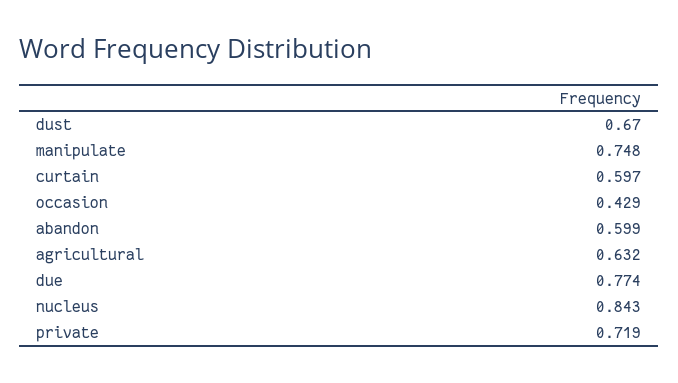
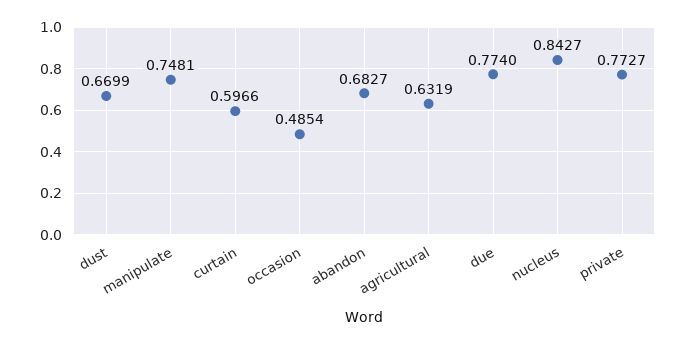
  {
    "dust": 0.6699,
    "manipulate": 0.7481,
    "curtain": 0.5966,
-   "occasion": 0.429,
+   "occasion": 0.4854,
-   "abandon": 0.599,
+   "abandon": 0.6827,
    "agricultural": 0.6319,
    "due": 0.774,
    "nucleus": 0.8427,
-   "private": 0.719
+   "private": 0.7727
  }

